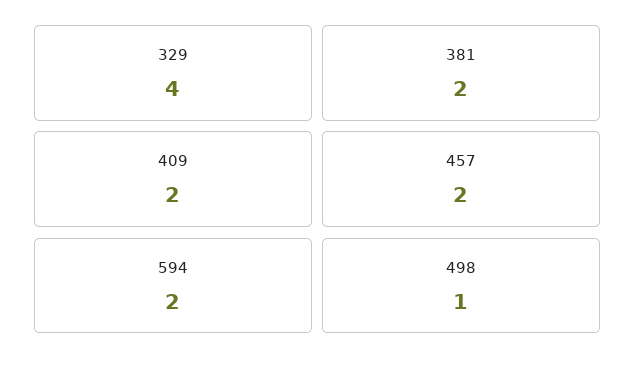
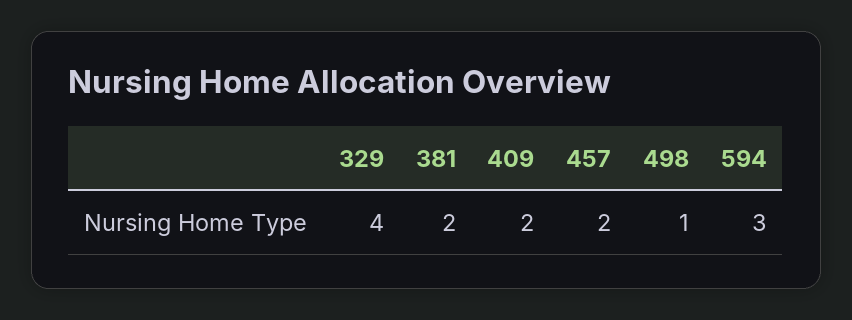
  {
    "329": 4,
    "381": 2,
    "409": 2,
    "457": 2,
-   "594": 2,
+   "594": 3,
    "498": 1
  }

